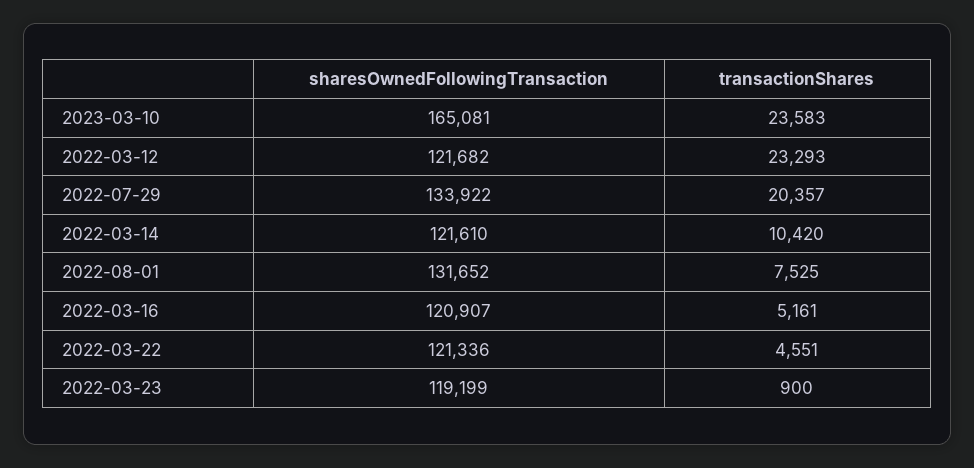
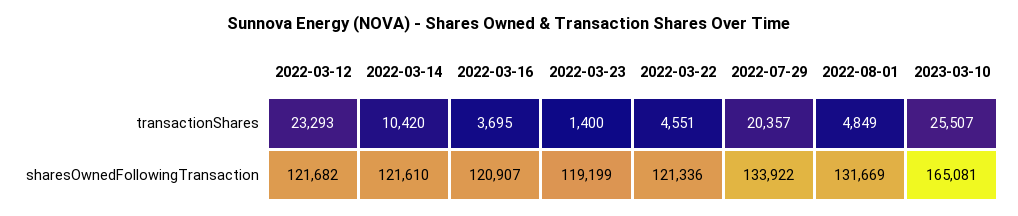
  {
    "sharesOwnedFollowingTransaction": {
      "2023-03-10": 165081,
      "2022-03-12": 121682,
      "2022-07-29": 133922,
      "2022-03-14": 121610,
-     "2022-08-01": 131652,
+     "2022-08-01": 131669,
      "2022-03-16": 120907,
      "2022-03-22": 121336,
      "2022-03-23": 119199
    },
    "transactionShares": {
-     "2023-03-10": 23583,
+     "2023-03-10": 25507,
      "2022-03-12": 23293,
      "2022-07-29": 20357,
      "2022-03-14": 10420,
-     "2022-08-01": 7525,
+     "2022-08-01": 4849,
-     "2022-03-16": 5161,
+     "2022-03-16": 3695,
      "2022-03-22": 4551,
-     "2022-03-23": 900
+     "2022-03-23": 1400
    }
  }

